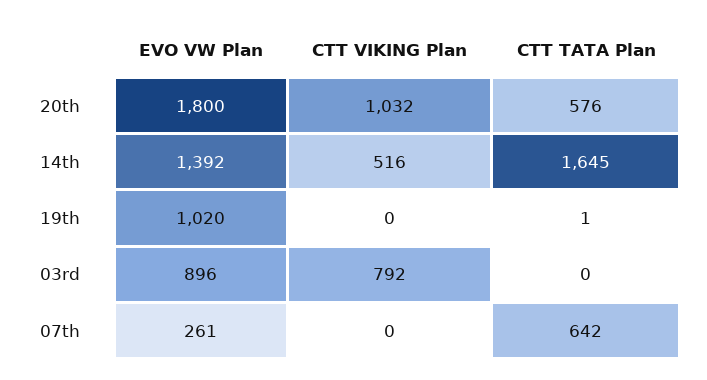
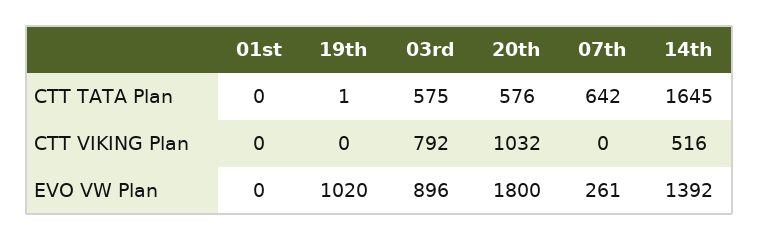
  {
    "EVO VW Plan": {
      "20th": 1800,
      "14th": 1392,
      "19th": 1020,
      "03rd": 896,
-     "07th": 261
+     "07th": 261,
+     "01st": 0
    },
    "CTT VIKING Plan": {
      "20th": 1032,
      "14th": 516,
      "19th": 0,
      "03rd": 792,
-     "07th": 0
+     "07th": 0,
+     "01st": 0
    },
    "CTT TATA Plan": {
      "20th": 576,
      "14th": 1645,
      "19th": 1,
-     "03rd": 0,
+     "03rd": 575,
-     "07th": 642
+     "07th": 642,
+     "01st": 0
    }
  }

